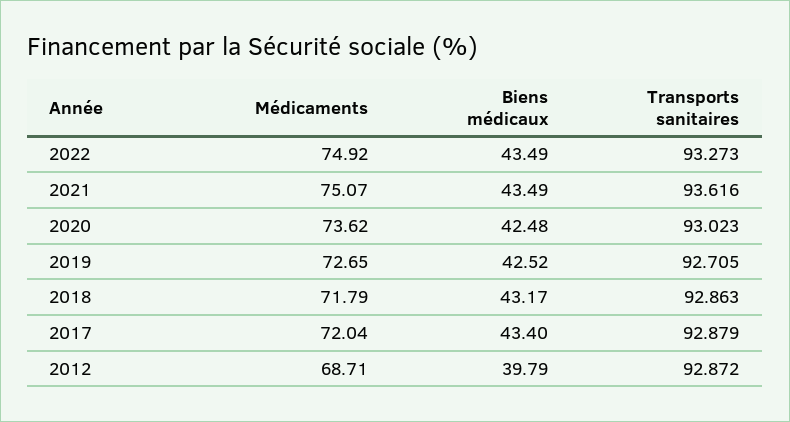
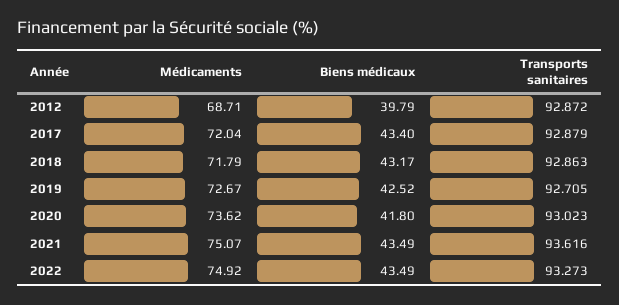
  {
    "Médicaments": {
      "2022": 74.92,
      "2021": 75.07,
      "2020": 73.62,
-     "2019": 72.65,
+     "2019": 72.67,
      "2018": 71.79,
      "2017": 72.04,
      "2012": 68.71
    },
    "Biens médicaux": {
      "2022": 43.49,
      "2021": 43.49,
-     "2020": 42.48,
+     "2020": 41.8,
      "2019": 42.52,
      "2018": 43.17,
      "2017": 43.4,
      "2012": 39.79
    },
    "Transports sanitaires": {
      "2022": 93.273,
      "2021": 93.616,
      "2020": 93.023,
      "2019": 92.705,
      "2018": 92.863,
      "2017": 92.879,
      "2012": 92.872
    }
  }

